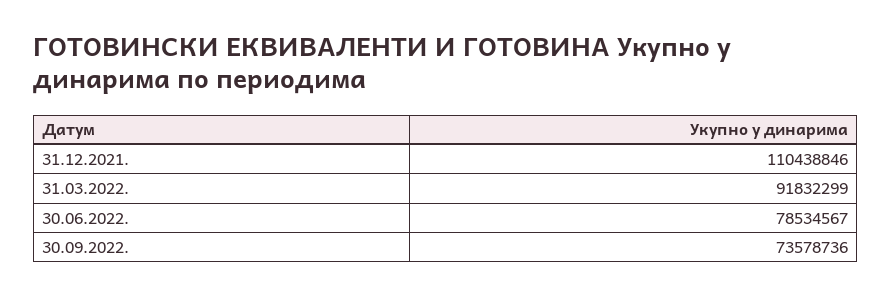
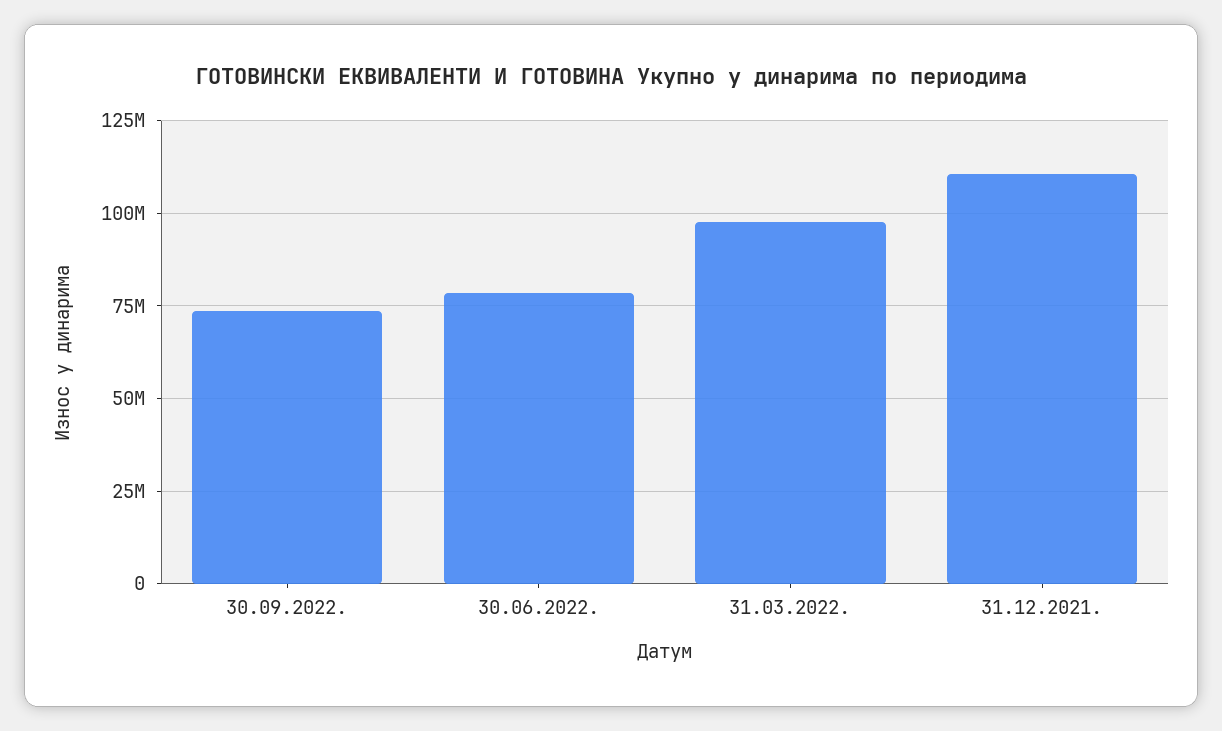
  {
    "31.12.2021.": 110438846,
-   "31.03.2022.": 91832299,
+   "31.03.2022.": 97500000,
    "30.06.2022.": 78534567,
    "30.09.2022.": 73578736
  }

